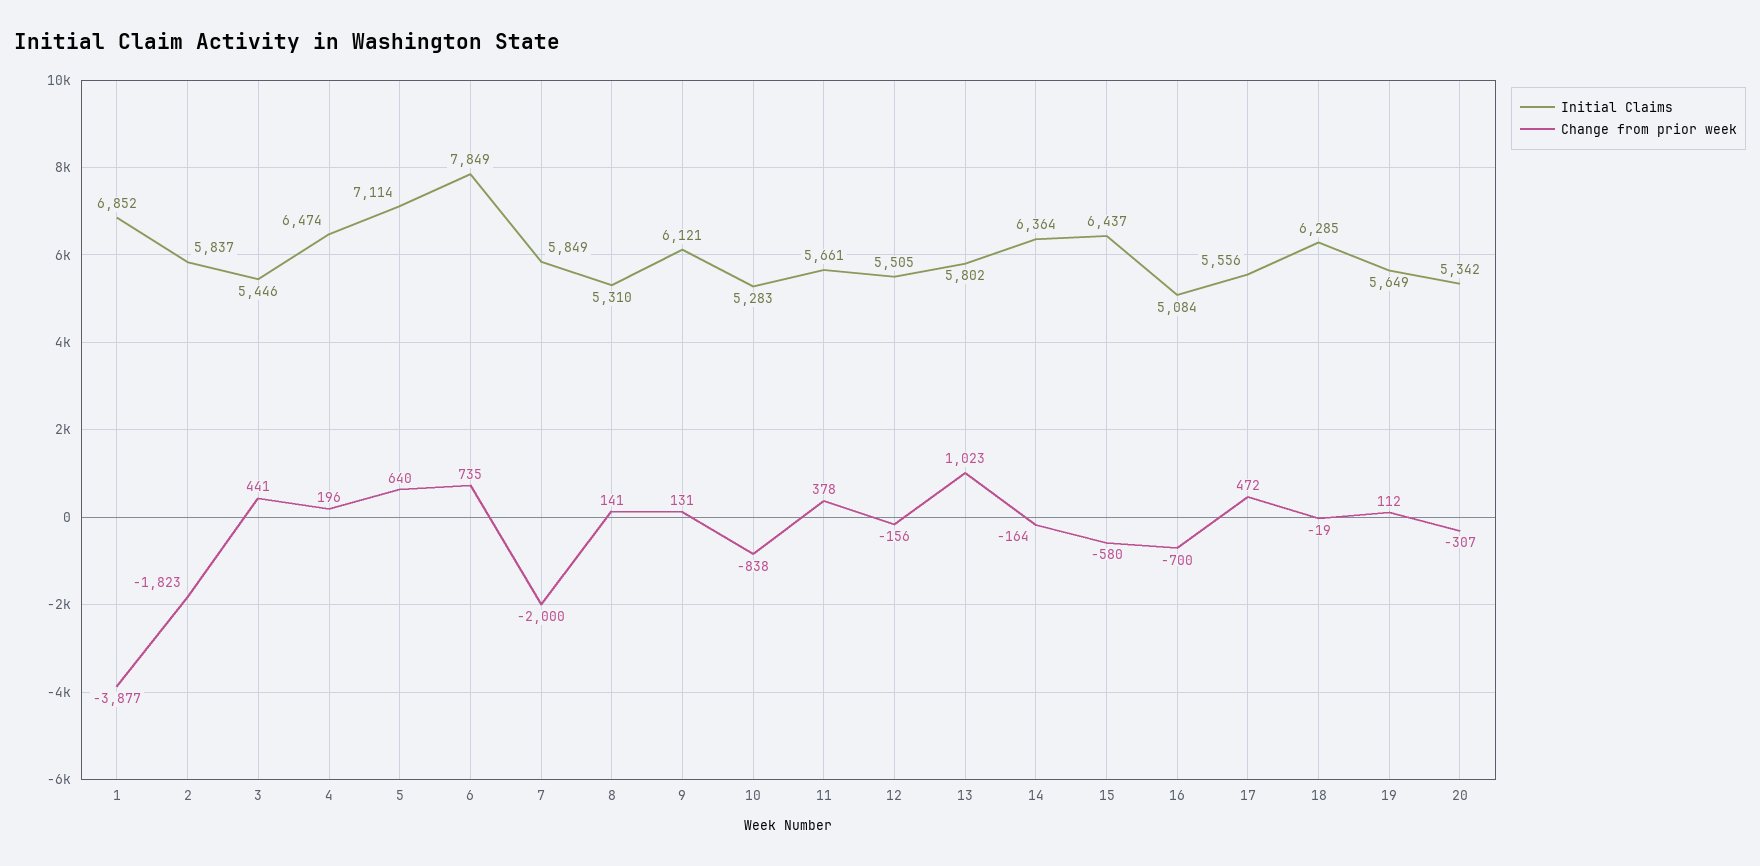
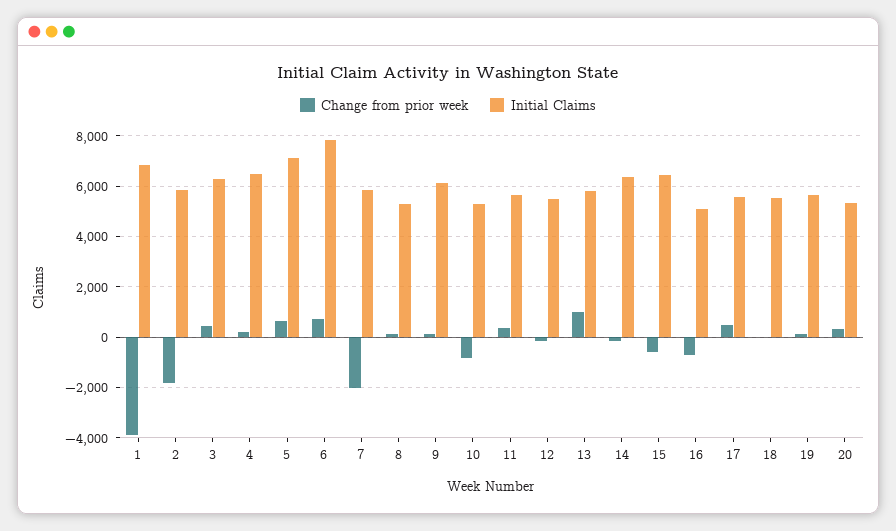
  {
    "Initial Claims": {
      "1": 6852,
      "2": 5837,
-     "3": 5446,
+     "3": 6250,
      "4": 6474,
      "5": 7114,
      "6": 7849,
      "7": 5849,
      "8": 5310,
      "9": 6121,
      "10": 5283,
      "11": 5661,
      "12": 5505,
      "13": 5802,
      "14": 6364,
      "15": 6437,
      "16": 5084,
      "17": 5556,
-     "18": 6285,
+     "18": 5500,
      "19": 5649,
      "20": 5342
    },
    "Change from prior week": {
      "1": -3877,
      "2": -1823,
      "3": 441,
      "4": 196,
      "5": 640,
      "6": 735,
      "7": -2000,
      "8": 141,
      "9": 131,
      "10": -838,
      "11": 378,
      "12": -156,
      "13": 1023,
      "14": -164,
      "15": -580,
      "16": -700,
      "17": 472,
      "18": -19,
      "19": 112,
-     "20": -307
+     "20": 250
    }
  }

